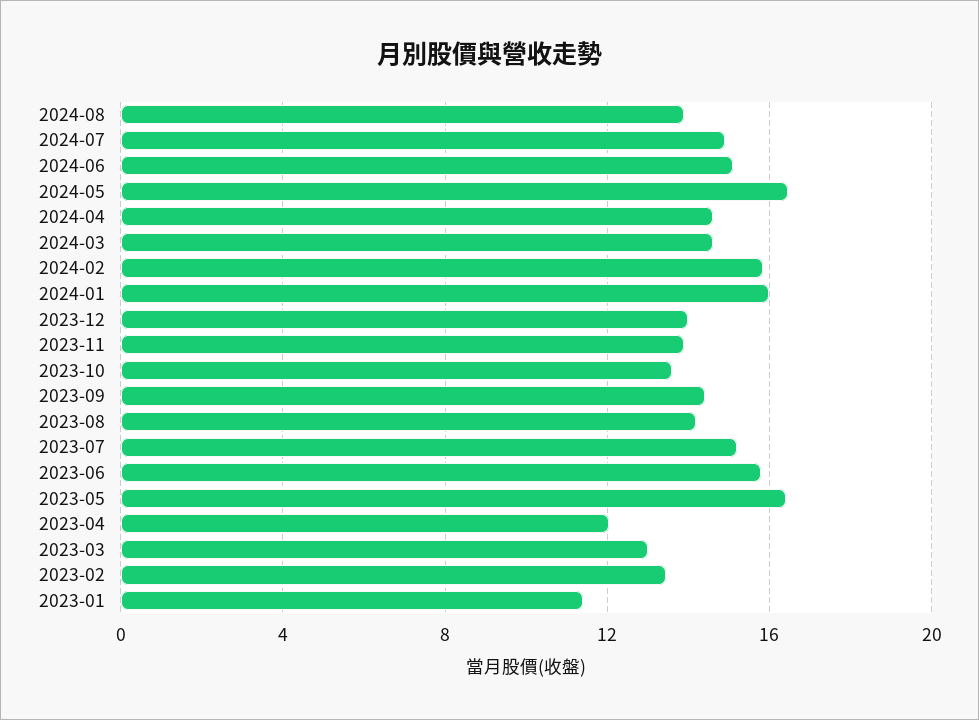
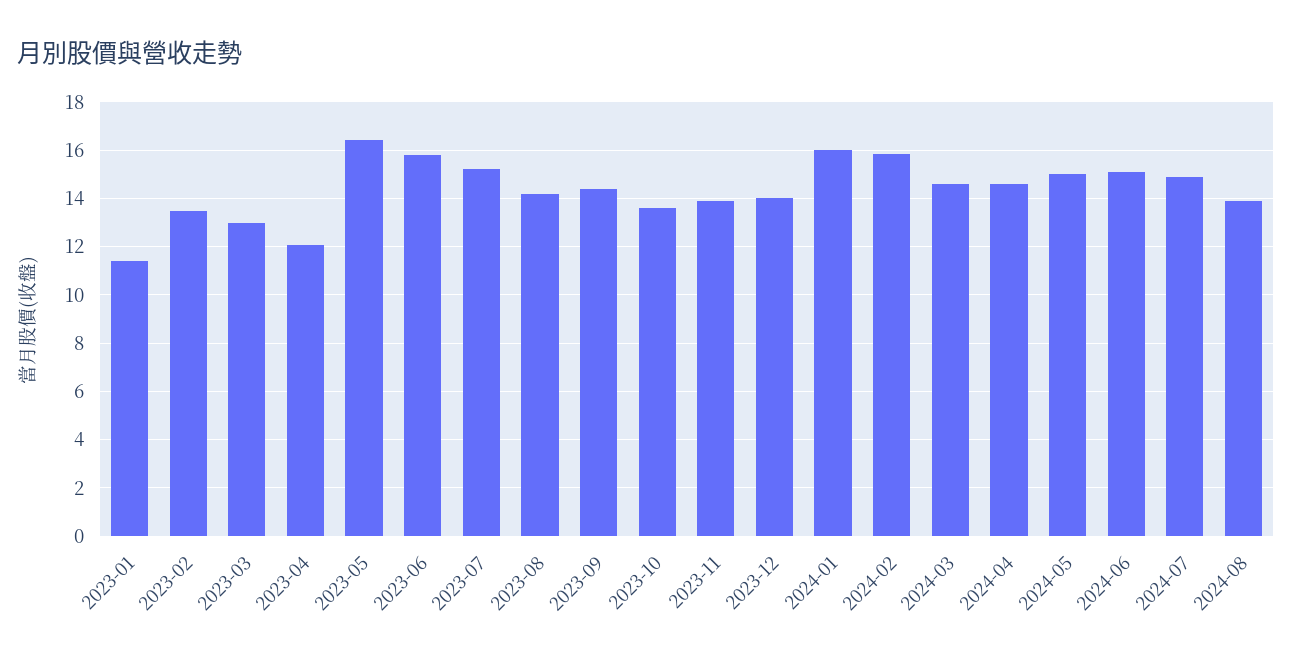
  {
    "2024-08": 14,
    "2024-07": 15,
    "2024-06": 15,
-   "2024-05": 16.5,
+   "2024-05": 15,
    "2024-04": 14.5,
    "2024-03": 14.5,
    "2024-02": 15.75,
    "2024-01": 16,
    "2023-12": 14,
    "2023-11": 14,
    "2023-10": 13.5,
    "2023-09": 14.5,
    "2023-08": 14.25,
    "2023-07": 15.25,
    "2023-06": 15.75,
    "2023-05": 16.5,
    "2023-04": 12,
    "2023-03": 13,
    "2023-02": 13.5,
    "2023-01": 11.5
  }

